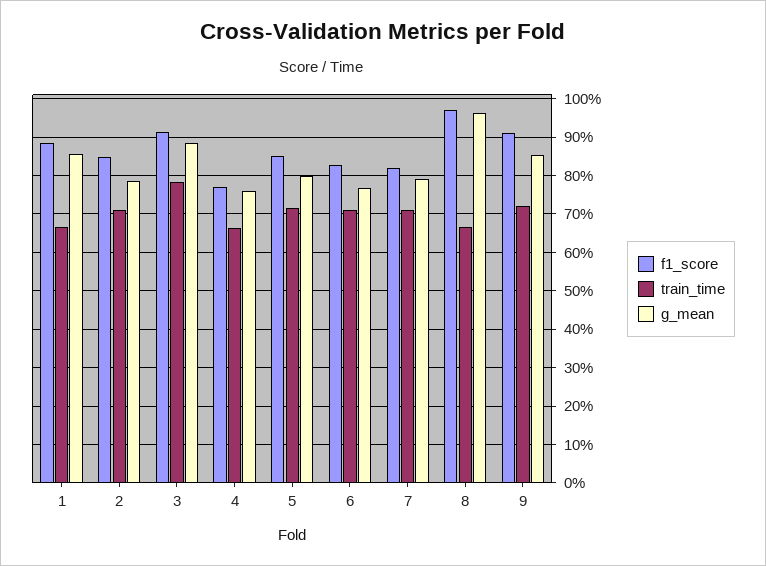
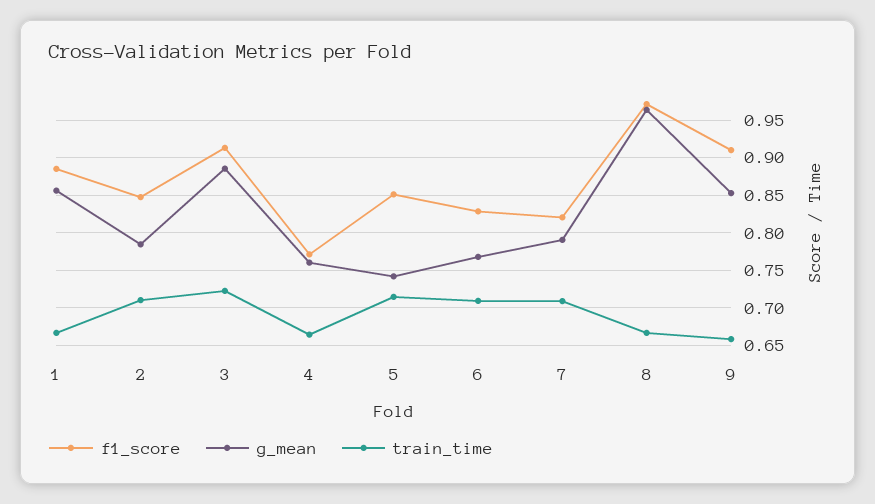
  {
    "f1_score": {
      "1": 0.89,
      "2": 0.85,
      "3": 0.91,
      "4": 0.77,
      "5": 0.85,
      "6": 0.83,
      "7": 0.82,
      "8": 0.97,
      "9": 0.91
    },
    "train_time": {
      "1": 0.67,
      "2": 0.71,
-     "3": 0.78,
+     "3": 0.72,
      "4": 0.66,
      "5": 0.71,
      "6": 0.71,
      "7": 0.71,
      "8": 0.67,
-     "9": 0.72
+     "9": 0.66
    },
    "g_mean": {
      "1": 0.86,
      "2": 0.78,
      "3": 0.89,
      "4": 0.76,
-     "5": 0.8,
+     "5": 0.74,
      "6": 0.77,
      "7": 0.79,
      "8": 0.96,
      "9": 0.85
    }
  }

